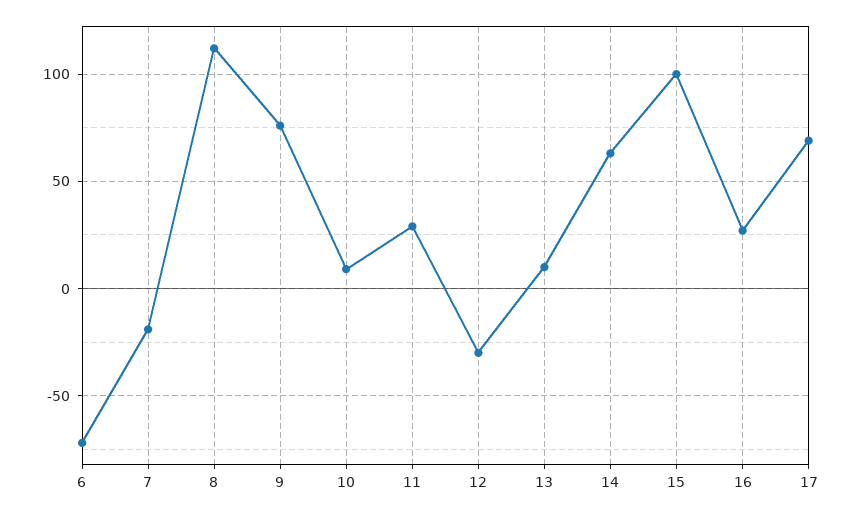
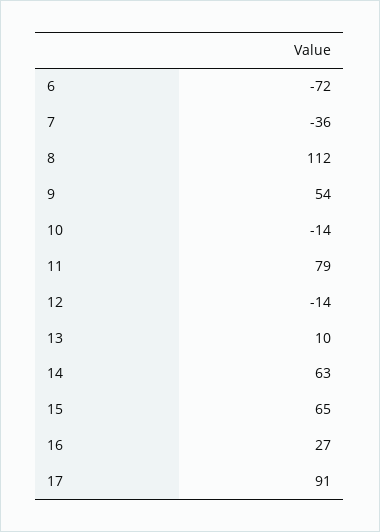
  {
    "6": -72,
-   "7": -20,
+   "7": -36,
    "8": 112,
-   "9": 75,
+   "9": 54,
-   "10": 10,
+   "10": -14,
-   "11": 30,
+   "11": 79,
-   "12": -30,
+   "12": -14,
    "13": 10,
    "14": 63,
-   "15": 100,
+   "15": 65,
    "16": 27,
-   "17": 70
+   "17": 91
  }

